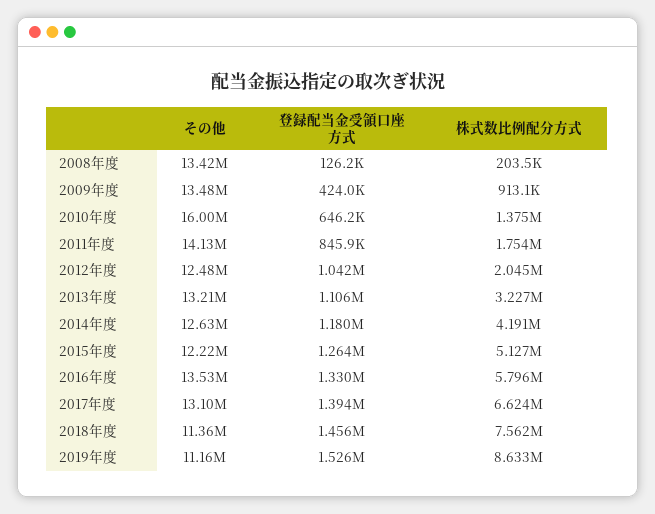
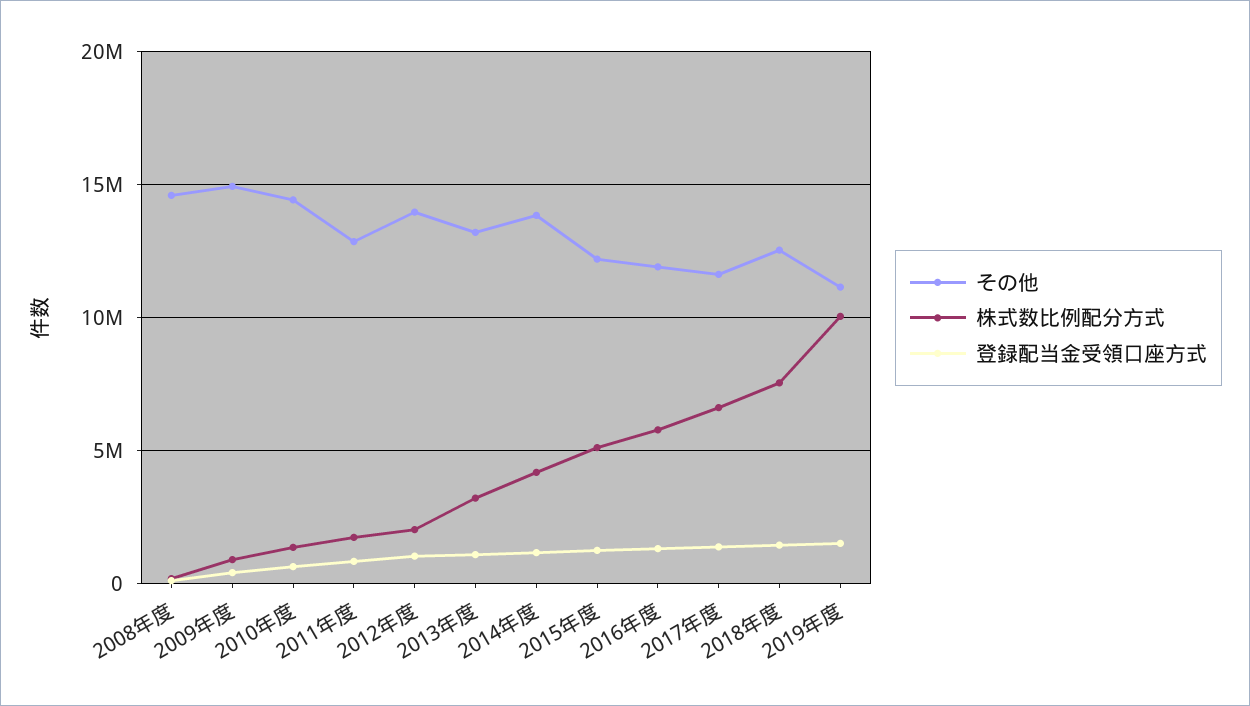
  {
    "その他": {
-     "2008年度": 13420000,
+     "2008年度": 14500000,
-     "2009年度": 13480000,
+     "2009年度": 15000000,
-     "2010年度": 16000000,
+     "2010年度": 14500000,
-     "2011年度": 14130000,
+     "2011年度": 13000000,
-     "2012年度": 12480000,
+     "2012年度": 14000000,
      "2013年度": 13210000,
-     "2014年度": 12630000,
+     "2014年度": 14000000,
      "2015年度": 12220000,
-     "2016年度": 13530000,
+     "2016年度": 12000000,
-     "2017年度": 13100000,
+     "2017年度": 11500000,
-     "2018年度": 11360000,
+     "2018年度": 12500000,
      "2019年度": 11160000
    },
    "登録配当金受領口座方式": {
      "2008年度": 126200,
      "2009年度": 424000,
      "2010年度": 646200,
      "2011年度": 845900,
      "2012年度": 1042000,
      "2013年度": 1106000,
      "2014年度": 1180000,
      "2015年度": 1264000,
      "2016年度": 1330000,
      "2017年度": 1394000,
      "2018年度": 1456000,
      "2019年度": 1526000
    },
    "株式数比例配分方式": {
      "2008年度": 203500,
      "2009年度": 913100,
      "2010年度": 1375000,
      "2011年度": 1754000,
      "2012年度": 2045000,
      "2013年度": 3227000,
      "2014年度": 4191000,
      "2015年度": 5127000,
      "2016年度": 5796000,
      "2017年度": 6624000,
      "2018年度": 7562000,
-     "2019年度": 8633000
+     "2019年度": 10000000
    }
  }

